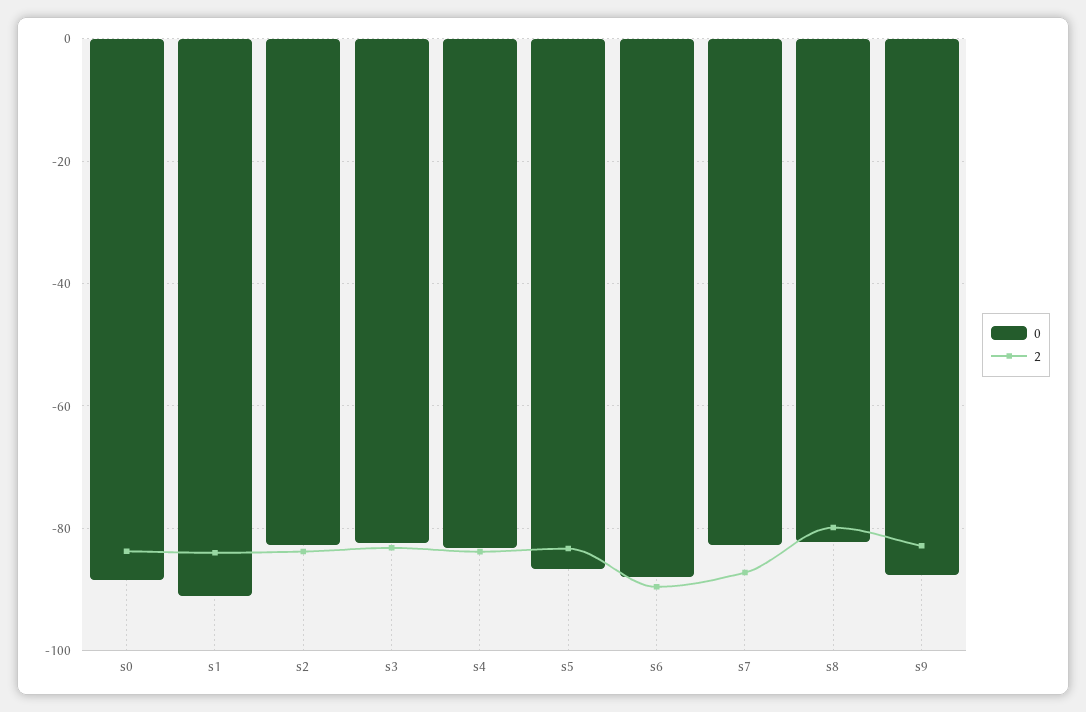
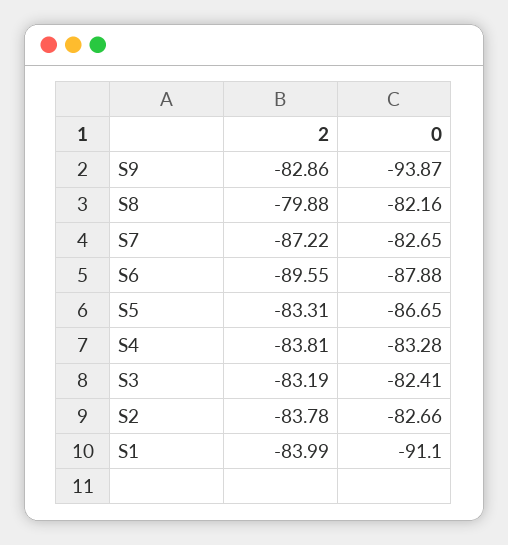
  {
    "0": {
-     "s0": -88,
      "s1": -91.1,
      "s2": -82.66,
      "s3": -82.41,
      "s4": -83.28,
      "s5": -86.65,
      "s6": -87.88,
      "s7": -82.65,
      "s8": -82.16,
-     "s9": -88
+     "s9": -93.87
    },
    "2": {
-     "s0": -84,
      "s1": -83.99,
      "s2": -83.78,
      "s3": -83.19,
      "s4": -83.81,
      "s5": -83.31,
      "s6": -89.55,
      "s7": -87.22,
      "s8": -79.88,
      "s9": -82.86
    }
  }

